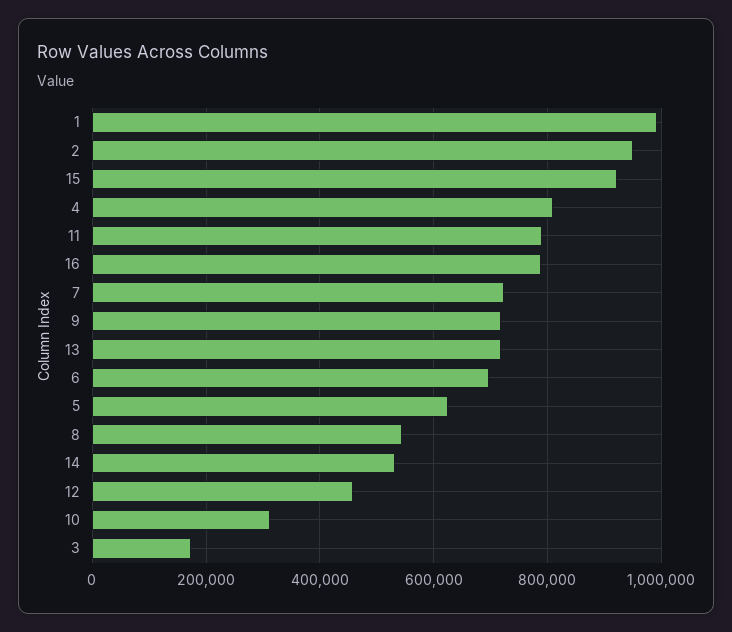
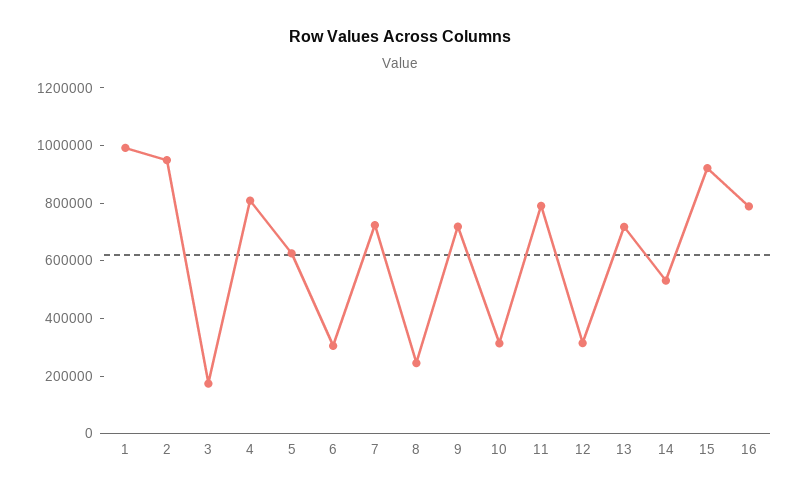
  {
    "1": 1000000,
    "2": 940000,
    "15": 920000,
    "4": 800000,
    "11": 800000,
    "16": 780000,
    "7": 720000,
    "9": 720000,
    "13": 720000,
-   "6": 700000,
+   "6": 300000,
    "5": 620000,
-   "8": 540000,
+   "8": 250000,
    "14": 540000,
-   "12": 460000,
+   "12": 300000,
    "10": 320000,
    "3": 180000
  }

